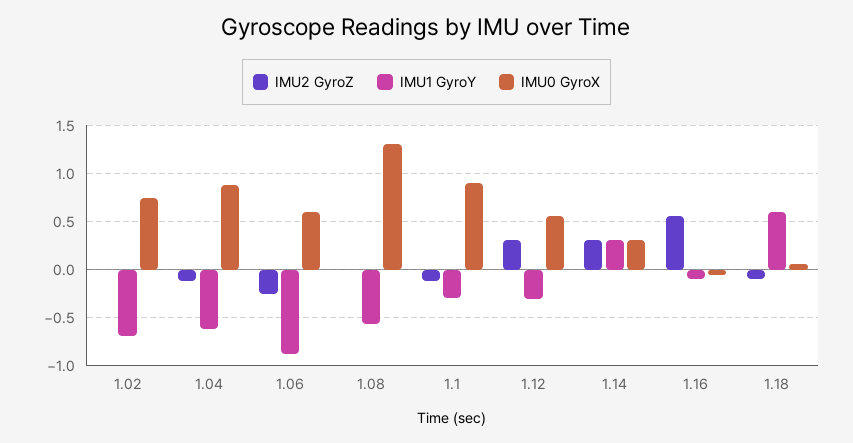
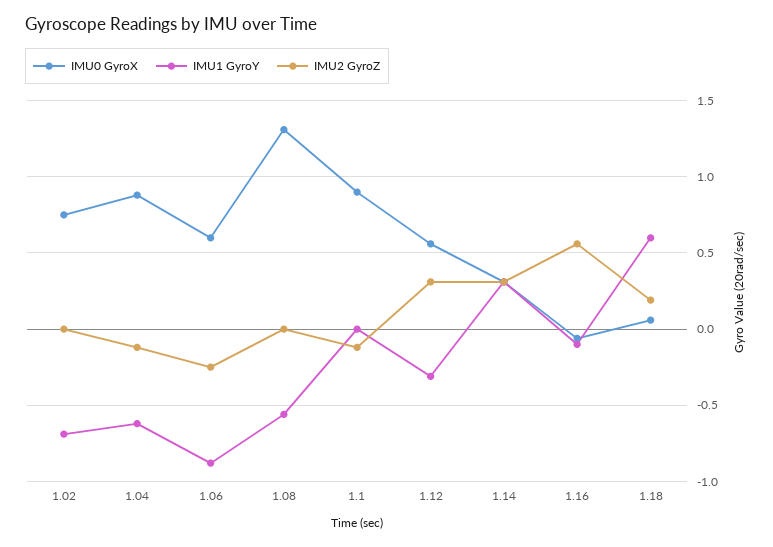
  {
    "IMU2 GyroZ": {
      "1.02": 0,
      "1.04": -0.1,
      "1.06": -0.25,
      "1.08": 0,
      "1.1": -0.1,
      "1.12": 0.3,
      "1.14": 0.3,
      "1.16": 0.55,
-     "1.18": -0.1
+     "1.18": 0.2
    },
    "IMU1 GyroY": {
      "1.02": -0.7,
      "1.04": -0.6,
      "1.06": -0.9,
      "1.08": -0.55,
-     "1.1": -0.3,
+     "1.1": 0,
      "1.12": -0.3,
      "1.14": 0.3,
      "1.16": -0.1,
      "1.18": 0.6
    },
    "IMU0 GyroX": {
      "1.02": 0.75,
      "1.04": 0.9,
      "1.06": 0.6,
      "1.08": 1.3,
      "1.1": 0.9,
      "1.12": 0.55,
      "1.14": 0.3,
      "1.16": -0.05,
      "1.18": 0.05
    }
  }

